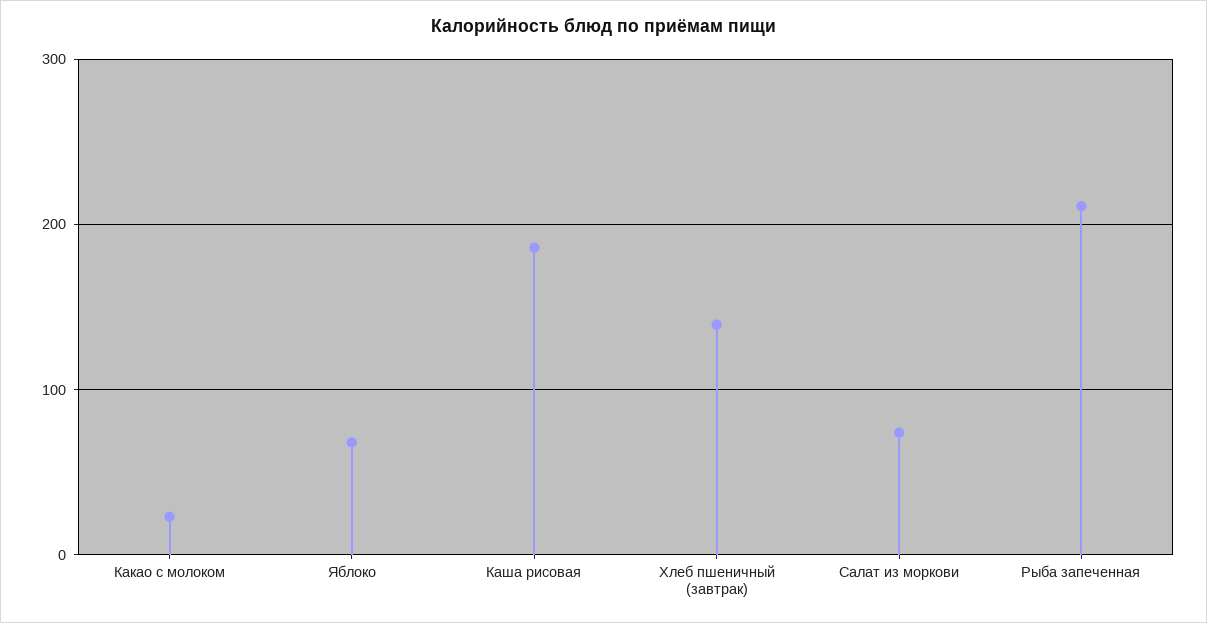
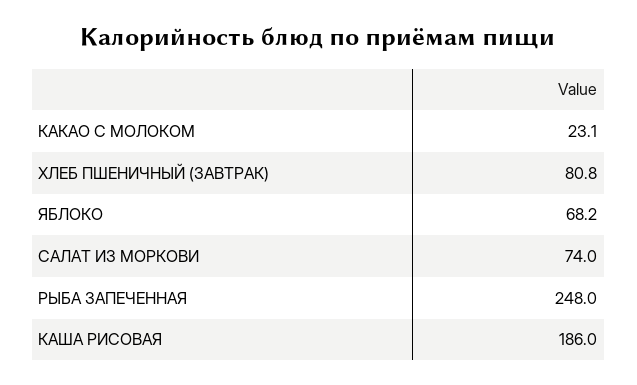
  {
    "Какао с молоком": 23.1,
    "Яблоко": 68.2,
    "Каша рисовая": 186,
-   "Хлеб пшеничный (завтрак)": 140,
+   "Хлеб пшеничный (завтрак)": 80.8,
    "Салат из моркови": 74,
-   "Рыба запеченная": 210
+   "Рыба запеченная": 248
  }

